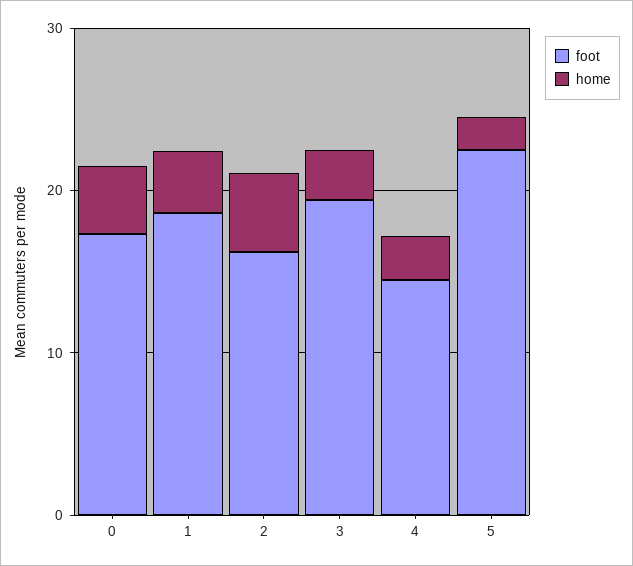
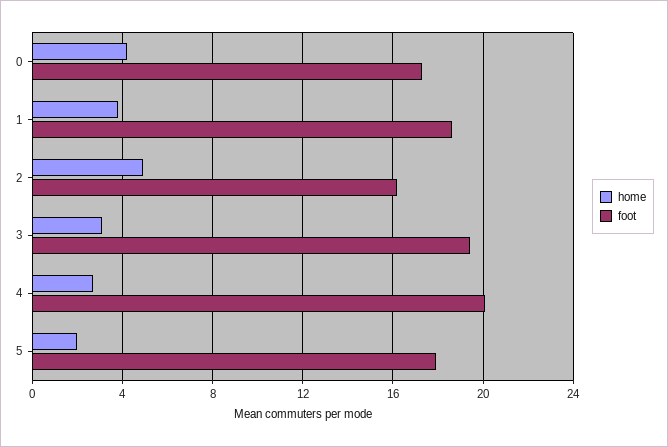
  {
    "foot": {
      "0": 17.5,
      "1": 18.5,
      "2": 16,
      "3": 19.5,
-     "4": 14,
+     "4": 20,
-     "5": 22
+     "5": 18
    },
    "home": {
      "0": 4,
      "1": 4,
      "2": 5,
      "3": 3,
      "4": 2.5,
      "5": 2
    }
  }

